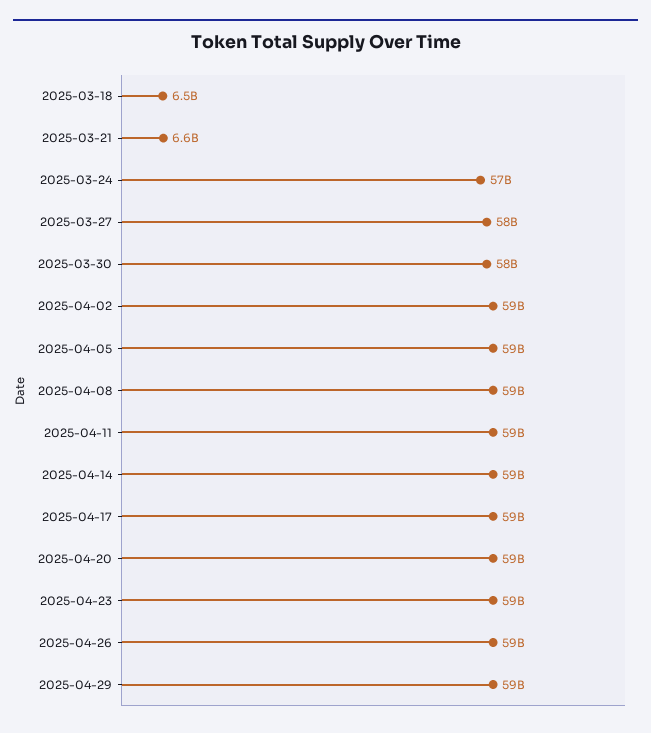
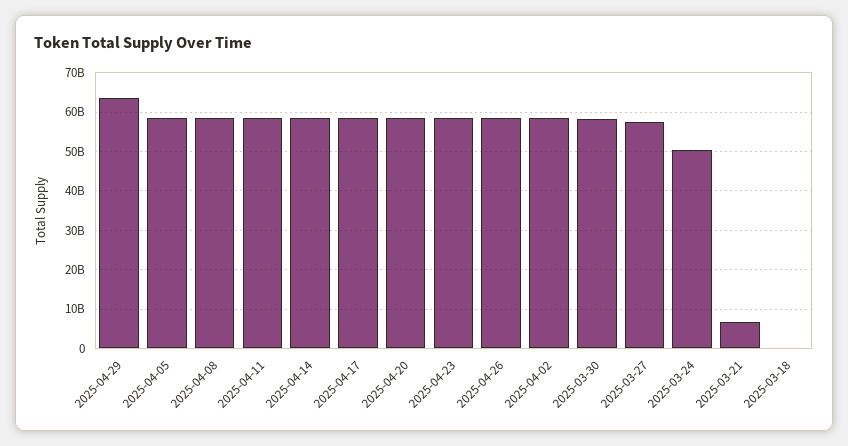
  {
-   "2025-03-18": 6500000000,
+   "2025-03-18": 0,
    "2025-03-21": 6600000000,
-   "2025-03-24": 57000000000,
+   "2025-03-24": 50000000000,
    "2025-03-27": 58000000000,
    "2025-03-30": 58000000000,
    "2025-04-02": 59000000000,
    "2025-04-05": 59000000000,
    "2025-04-08": 59000000000,
    "2025-04-11": 59000000000,
    "2025-04-14": 59000000000,
    "2025-04-17": 59000000000,
    "2025-04-20": 59000000000,
    "2025-04-23": 59000000000,
    "2025-04-26": 59000000000,
-   "2025-04-29": 59000000000
+   "2025-04-29": 64000000000
  }

